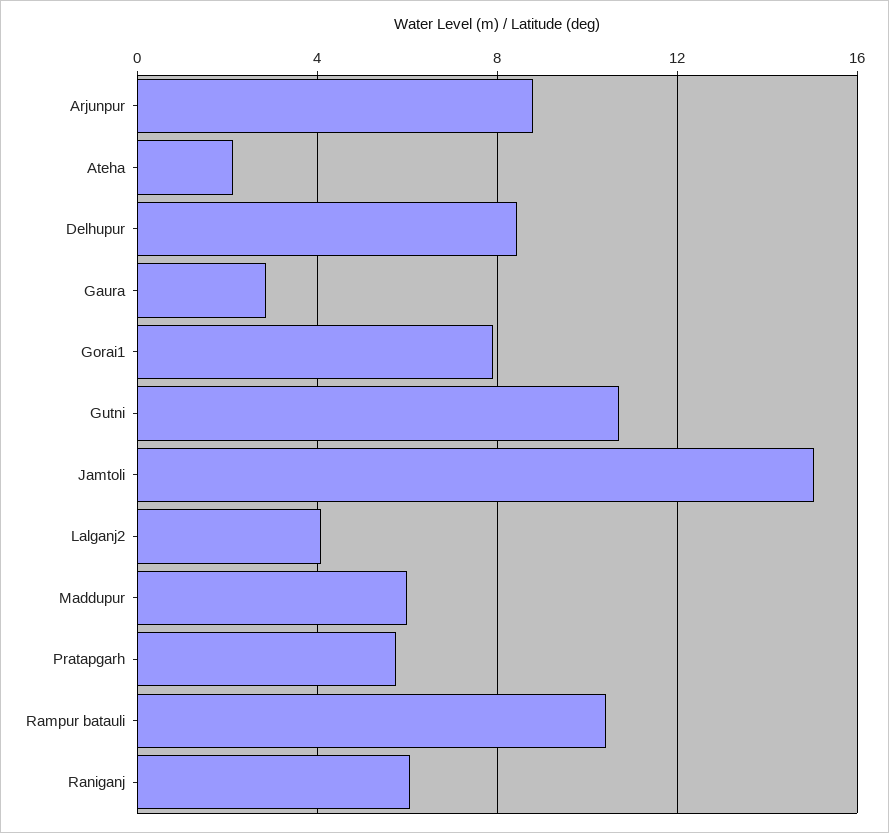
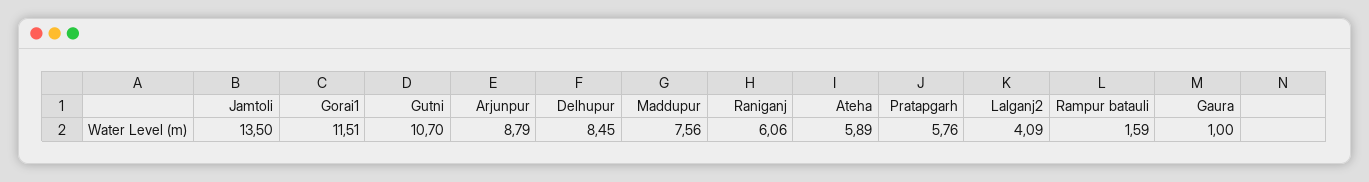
  {
    "Arjunpur": 8.79,
-   "Ateha": 2,
+   "Ateha": 5.89,
    "Delhupur": 8.45,
-   "Gaura": 3,
+   "Gaura": 1,
-   "Gorai1": 8,
+   "Gorai1": 11.51,
    "Gutni": 10.7,
-   "Jamtoli": 15,
+   "Jamtoli": 13.5,
    "Lalganj2": 4.09,
-   "Maddupur": 6,
+   "Maddupur": 7.56,
    "Pratapgarh": 5.76,
-   "Rampur batauli": 10.5,
+   "Rampur batauli": 1.59,
    "Raniganj": 6.06
  }

